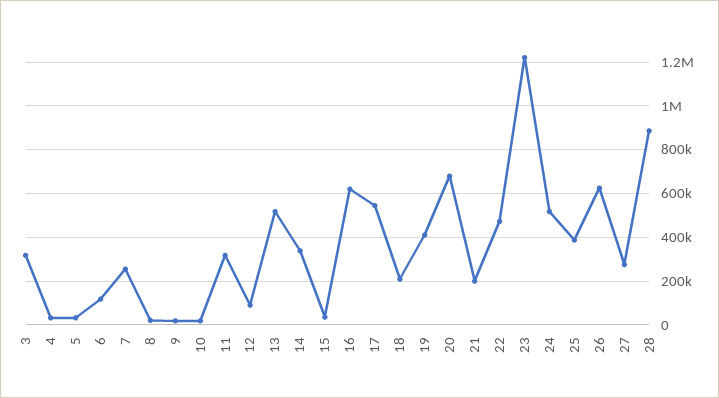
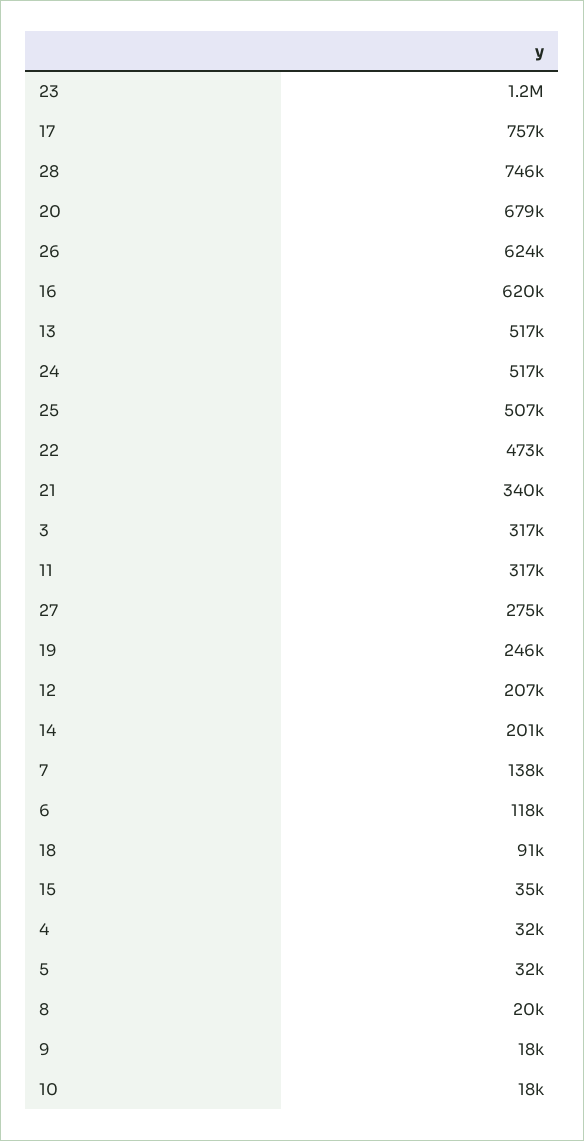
  {
    "3": 317000,
    "4": 32000,
    "5": 32000,
    "6": 118000,
-   "7": 250000,
+   "7": 138000,
    "8": 20000,
    "9": 18000,
    "10": 18000,
    "11": 317000,
-   "12": 100000,
+   "12": 207000,
    "13": 517000,
-   "14": 350000,
+   "14": 201000,
    "15": 35000,
    "16": 620000,
-   "17": 550000,
+   "17": 757000,
-   "18": 200000,
+   "18": 91000,
-   "19": 400000,
+   "19": 246000,
    "20": 679000,
-   "21": 200000,
+   "21": 340000,
    "22": 473000,
    "23": 1200000,
    "24": 517000,
-   "25": 400000,
+   "25": 507000,
    "26": 624000,
    "27": 275000,
-   "28": 900000
+   "28": 746000
  }

